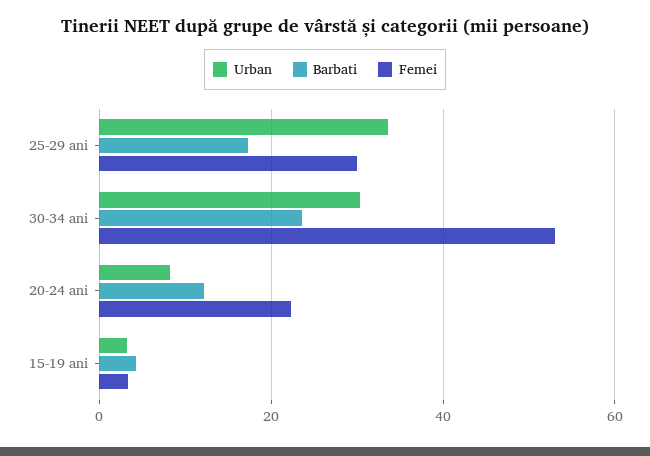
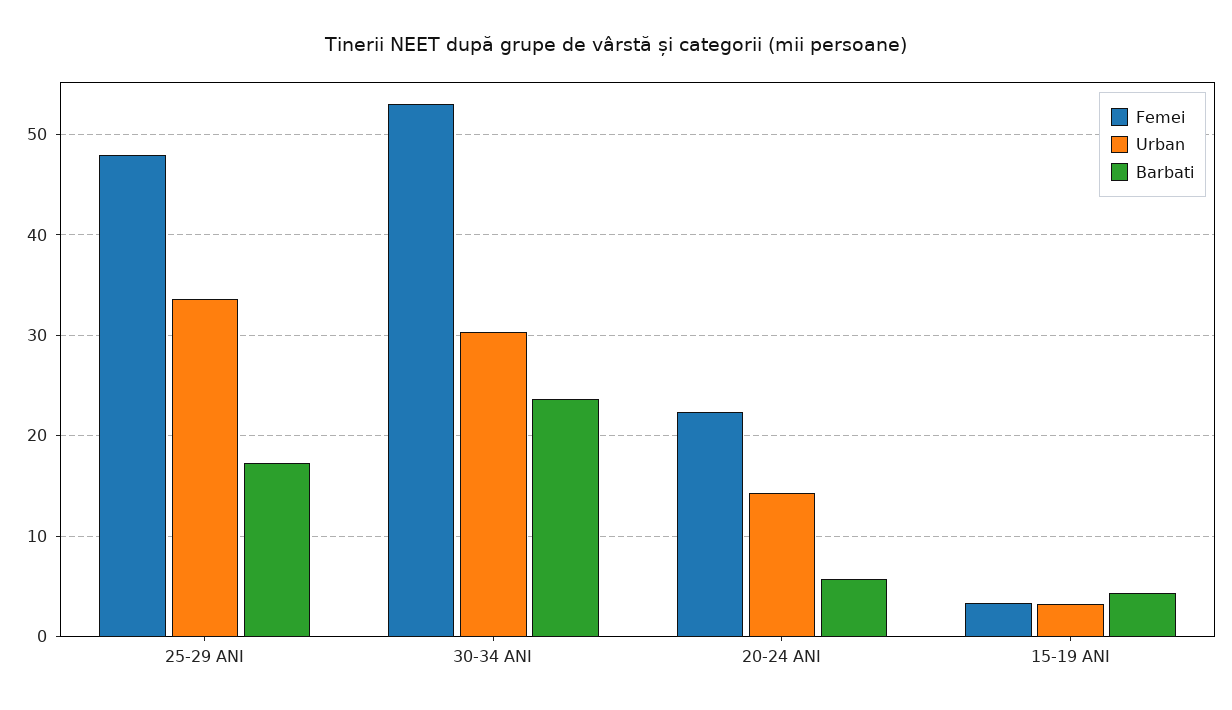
  {
    "Urban": {
      "25-29 ani": 34,
      "30-34 ani": 30,
-     "20-24 ani": 8,
+     "20-24 ani": 14,
      "15-19 ani": 3
    },
    "Barbati": {
      "25-29 ani": 17,
      "30-34 ani": 24,
-     "20-24 ani": 12,
+     "20-24 ani": 6,
      "15-19 ani": 4
    },
    "Femei": {
-     "25-29 ani": 30,
+     "25-29 ani": 48,
      "30-34 ani": 53,
      "20-24 ani": 22,
      "15-19 ani": 3
    }
  }

